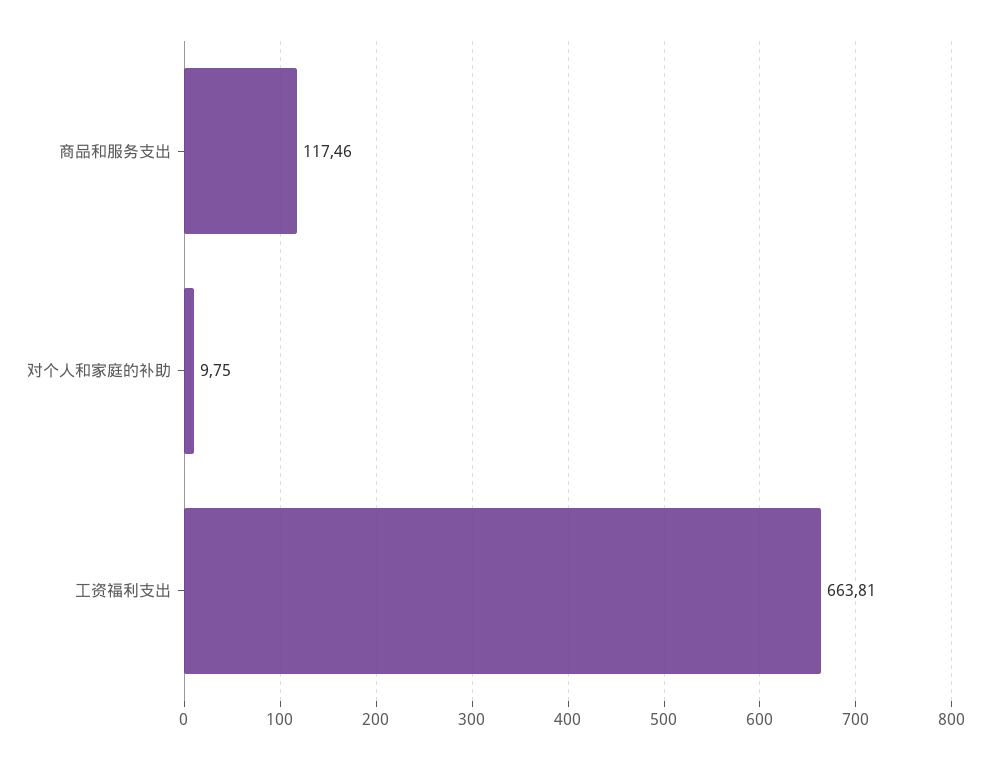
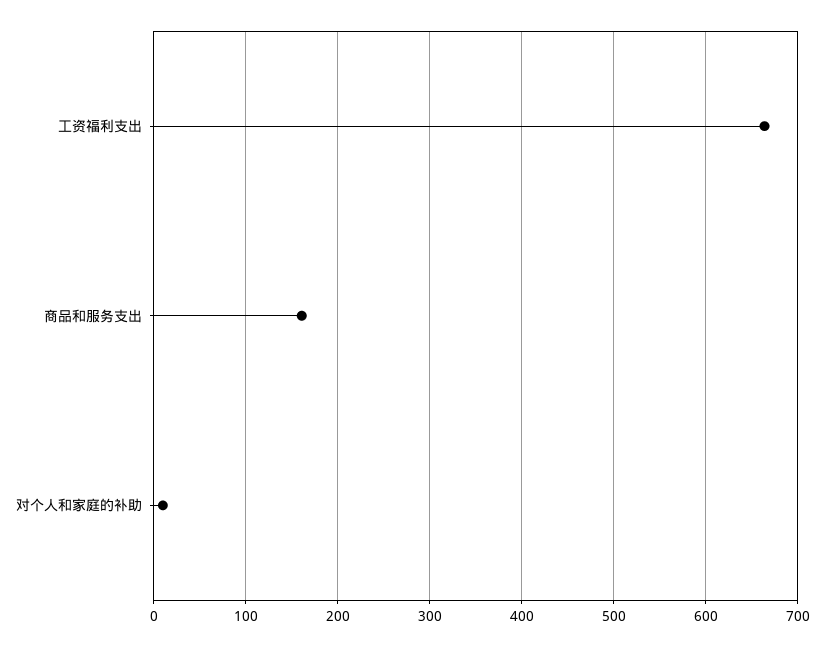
  {
-   "商品和服务支出": 117.46,
+   "商品和服务支出": 160,
    "对个人和家庭的补助": 9.75,
    "工资福利支出": 663.81
  }

